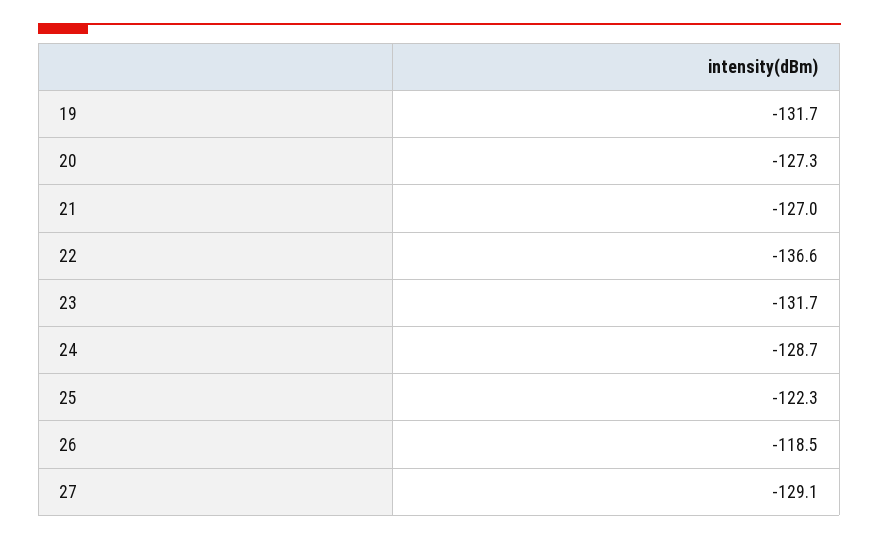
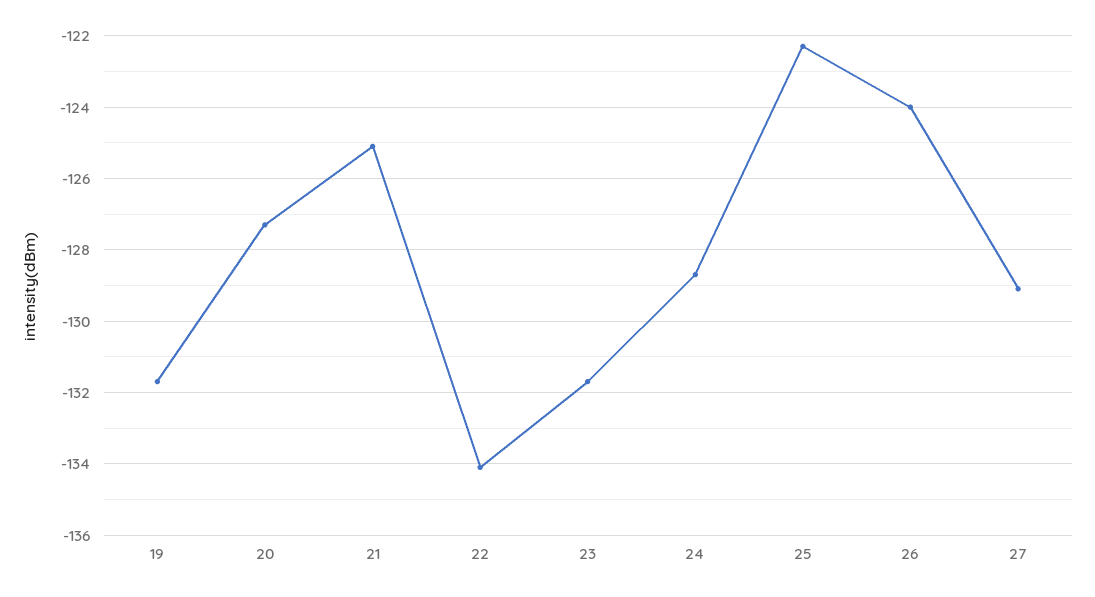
  {
    "19": -131.7,
    "20": -127.3,
-   "21": -127,
+   "21": -125,
-   "22": -136.6,
+   "22": -134,
    "23": -131.7,
    "24": -128.7,
    "25": -122.3,
-   "26": -118.5,
+   "26": -124,
    "27": -129.1
  }

